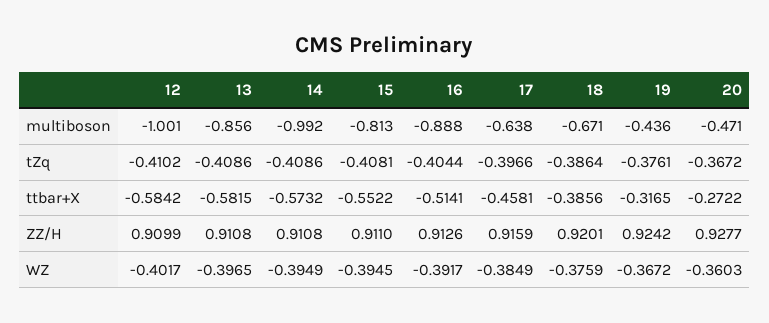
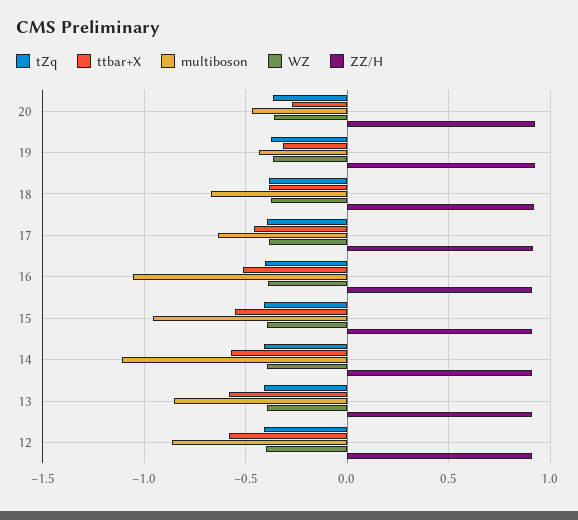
  {
    "multiboson": {
-     "12": -1.001,
+     "12": -0.85,
      "13": -0.856,
-     "14": -0.992,
+     "14": -1.1,
-     "15": -0.813,
+     "15": -0.95,
-     "16": -0.888,
+     "16": -1.05,
      "17": -0.638,
      "18": -0.671,
      "19": -0.436,
      "20": -0.471
    },
    "tZq": {
      "12": -0.4102,
      "13": -0.4086,
      "14": -0.4086,
      "15": -0.4081,
      "16": -0.4044,
      "17": -0.3966,
      "18": -0.3864,
      "19": -0.3761,
      "20": -0.3672
    },
    "ttbar+X": {
      "12": -0.5842,
      "13": -0.5815,
      "14": -0.5732,
      "15": -0.5522,
      "16": -0.5141,
      "17": -0.4581,
      "18": -0.3856,
      "19": -0.3165,
      "20": -0.2722
    },
    "ZZ/H": {
      "12": 0.9099,
      "13": 0.9108,
      "14": 0.9108,
      "15": 0.911,
      "16": 0.9126,
      "17": 0.9159,
      "18": 0.9201,
      "19": 0.9242,
      "20": 0.9277
    },
    "WZ": {
      "12": -0.4017,
      "13": -0.3965,
      "14": -0.3949,
      "15": -0.3945,
      "16": -0.3917,
      "17": -0.3849,
      "18": -0.3759,
      "19": -0.3672,
      "20": -0.3603
    }
  }

